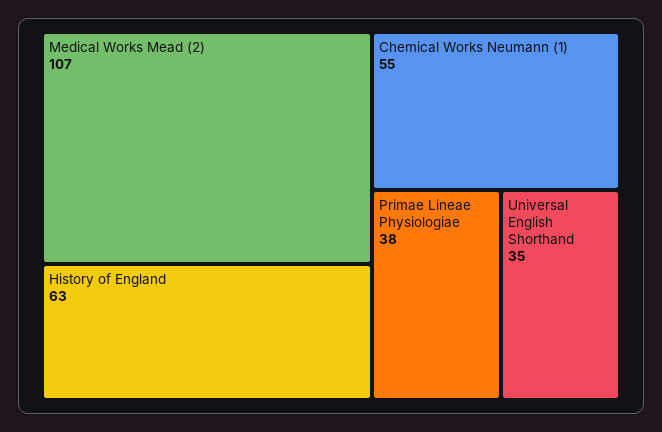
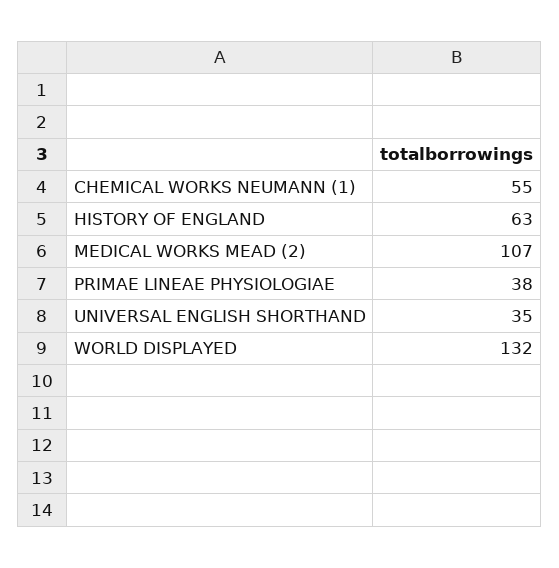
  {
    "Medical Works Mead (2)": 107,
    "History of England": 63,
    "Chemical Works Neumann (1)": 55,
    "Primae Lineae Physiologiae": 38,
-   "Universal English Shorthand": 35
+   "Universal English Shorthand": 35,
+   "WORLD DISPLAYED": 132
  }

